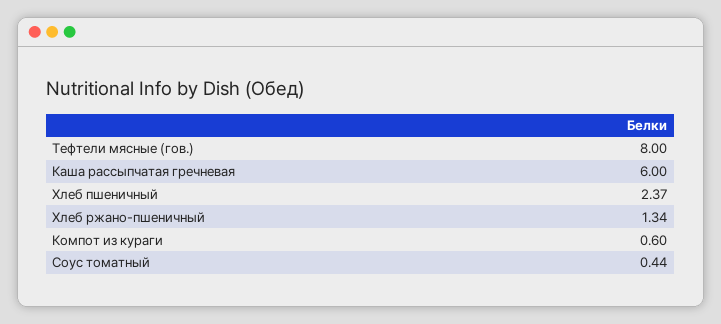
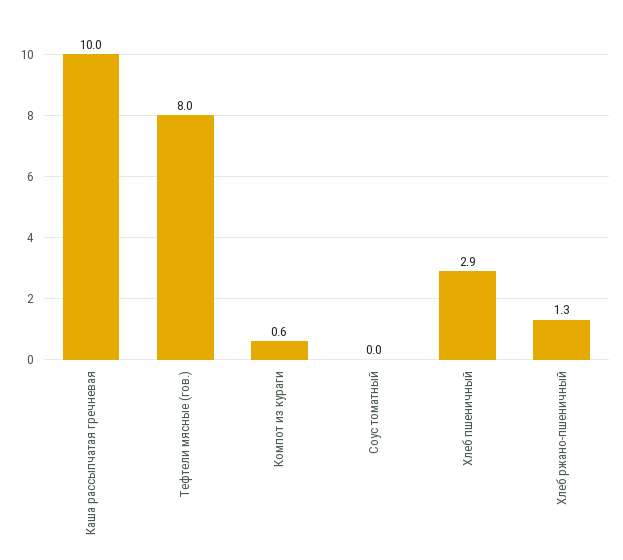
  {
    "Тефтели мясные (гов.)": 8,
-   "Каша рассыпчатая гречневая": 6,
+   "Каша рассыпчатая гречневая": 10,
-   "Хлеб пшеничный": 2.37,
+   "Хлеб пшеничный": 2.9,
    "Хлеб ржано-пшеничный": 1.34,
    "Компот из кураги": 0.6,
-   "Соус томатный": 0.44
+   "Соус томатный": 0
  }

